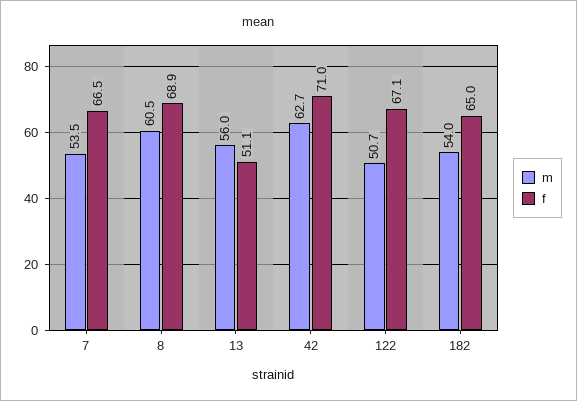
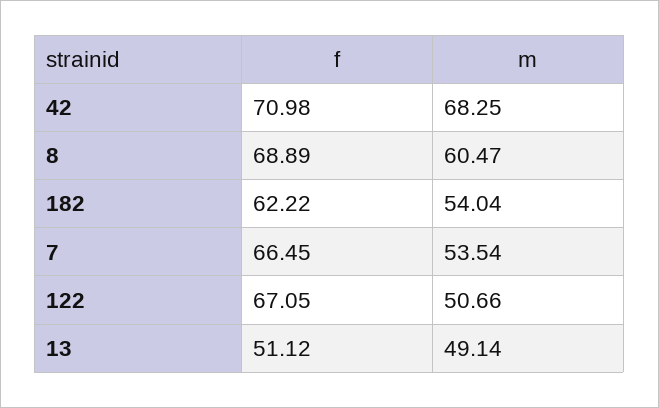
  {
    "m": {
      "7": 53.54,
      "8": 60.47,
-     "13": 56,
+     "13": 49.14,
-     "42": 62.7,
+     "42": 68.25,
      "122": 50.66,
      "182": 54.04
    },
    "f": {
      "7": 66.45,
      "8": 68.89,
      "13": 51.12,
      "42": 70.98,
      "122": 67.05,
-     "182": 65
+     "182": 62.22
    }
  }

